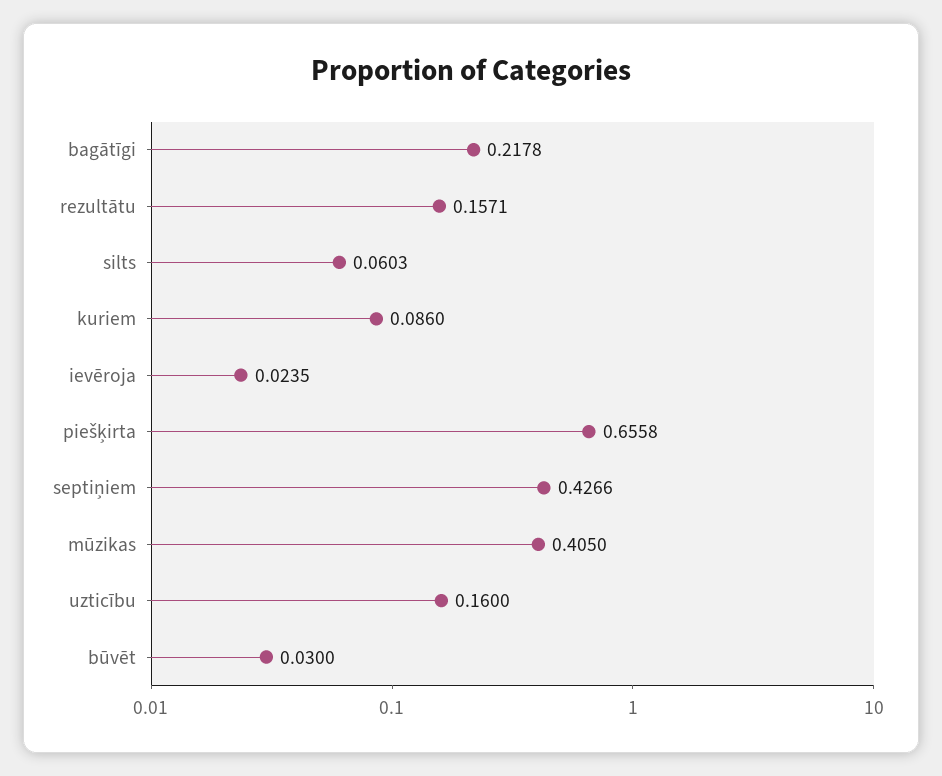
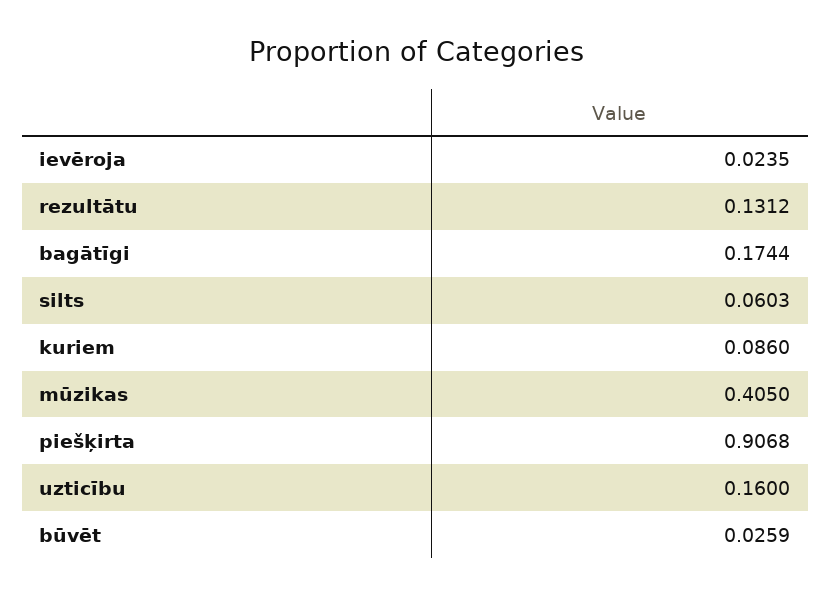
  {
-   "bagātīgi": 0.2178,
+   "bagātīgi": 0.1744,
-   "rezultātu": 0.1571,
+   "rezultātu": 0.1312,
    "silts": 0.0603,
    "kuriem": 0.086,
    "ievēroja": 0.0235,
-   "piešķirta": 0.6558,
+   "piešķirta": 0.9068,
-   "septiņiem": 0.4266,
    "mūzikas": 0.405,
    "uzticību": 0.16,
-   "būvēt": 0.03
+   "būvēt": 0.0259
  }

